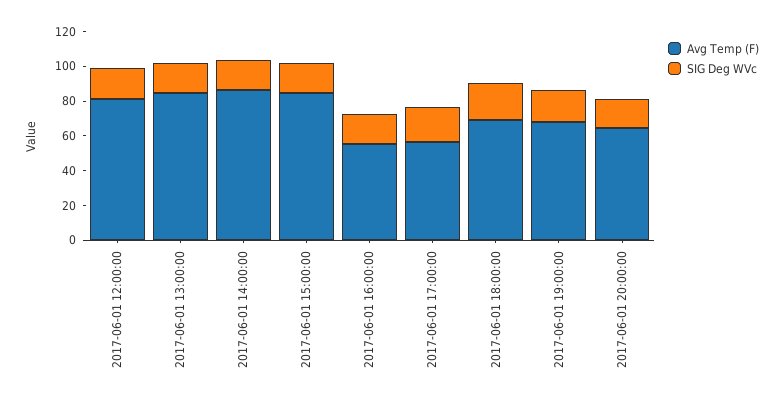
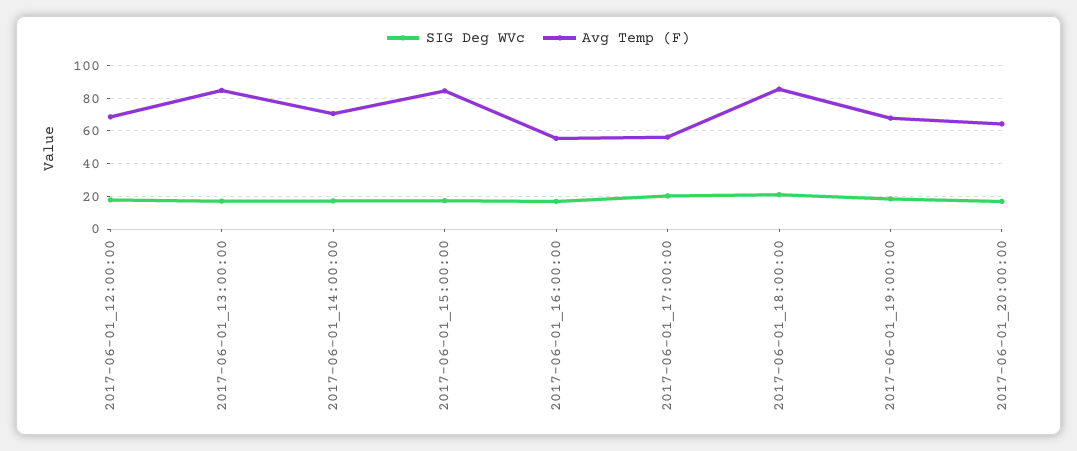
  {
    "Avg Temp (F)": {
-     "2017-06-01 12:00:00": 80,
+     "2017-06-01 12:00:00": 70,
      "2017-06-01 13:00:00": 85,
-     "2017-06-01 14:00:00": 85,
+     "2017-06-01 14:00:00": 70,
      "2017-06-01 15:00:00": 85,
      "2017-06-01 16:00:00": 55,
      "2017-06-01 17:00:00": 55,
-     "2017-06-01 18:00:00": 70,
+     "2017-06-01 18:00:00": 85,
      "2017-06-01 19:00:00": 70,
      "2017-06-01 20:00:00": 65
    },
    "SIG Deg WVc": {
      "2017-06-01 12:00:00": 20,
      "2017-06-01 13:00:00": 15,
      "2017-06-01 14:00:00": 15,
      "2017-06-01 15:00:00": 15,
      "2017-06-01 16:00:00": 15,
      "2017-06-01 17:00:00": 20,
      "2017-06-01 18:00:00": 20,
      "2017-06-01 19:00:00": 20,
      "2017-06-01 20:00:00": 15
    }
  }

